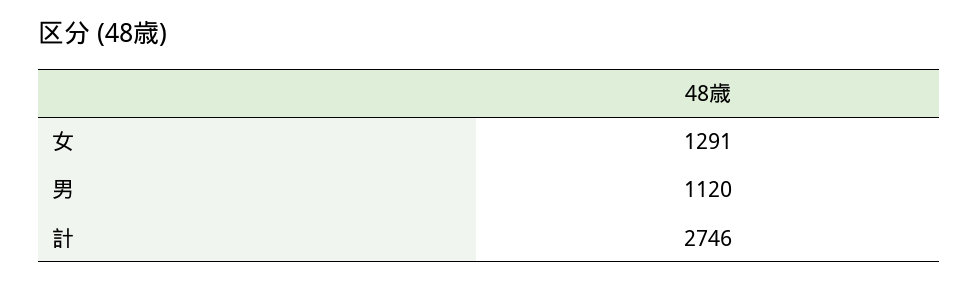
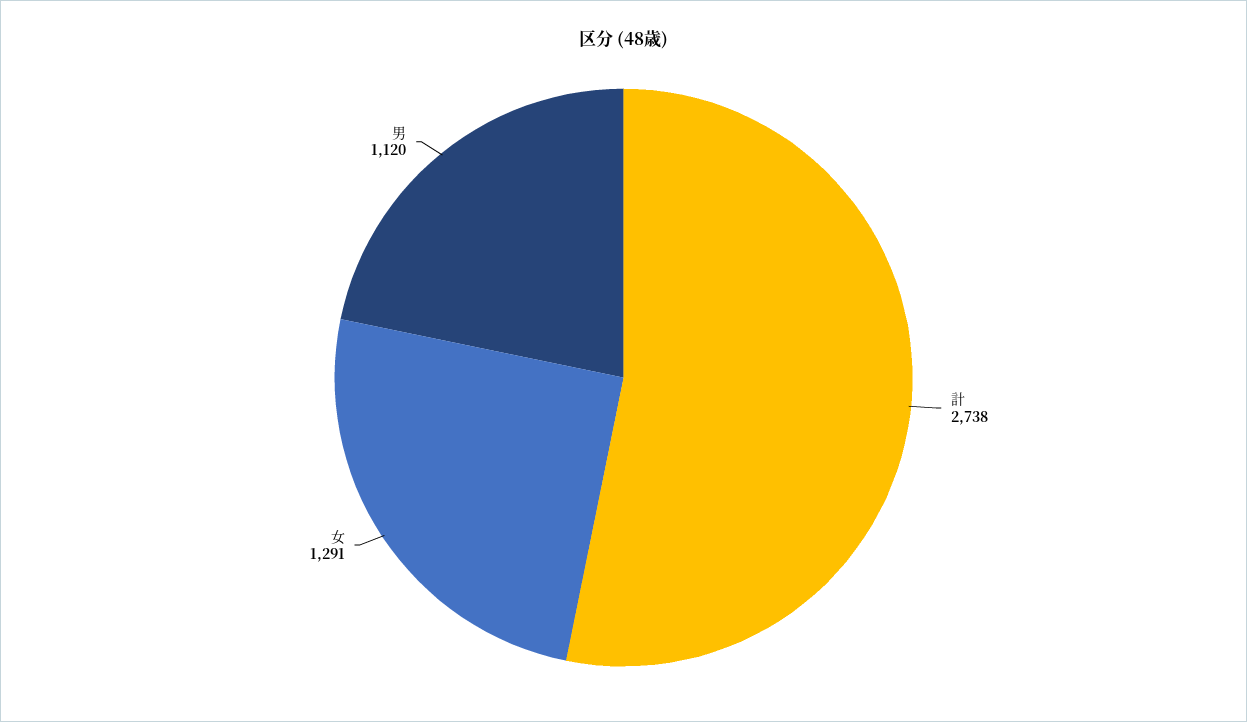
  {
    "女": 1291,
    "男": 1120,
-   "計": 2746
+   "計": 2738
  }

